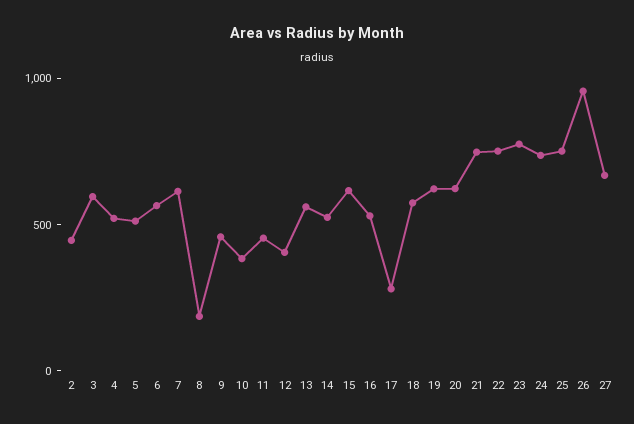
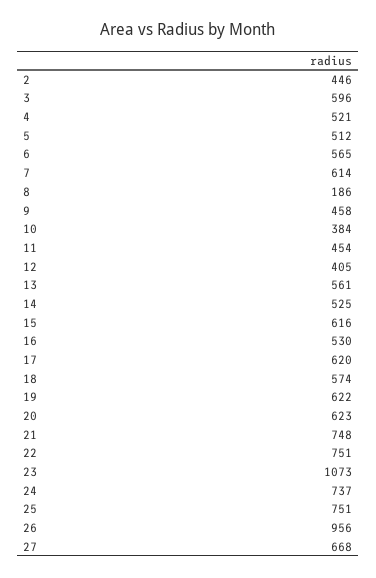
  {
    "2": 446,
    "3": 596,
    "4": 521,
    "5": 512,
    "6": 565,
    "7": 614,
    "8": 186,
    "9": 458,
    "10": 384,
    "11": 454,
    "12": 405,
    "13": 561,
    "14": 525,
    "15": 616,
    "16": 530,
-   "17": 300,
+   "17": 620,
    "18": 574,
    "19": 622,
    "20": 623,
    "21": 748,
    "22": 751,
-   "23": 800,
+   "23": 1073,
    "24": 737,
    "25": 751,
    "26": 956,
    "27": 668
  }

